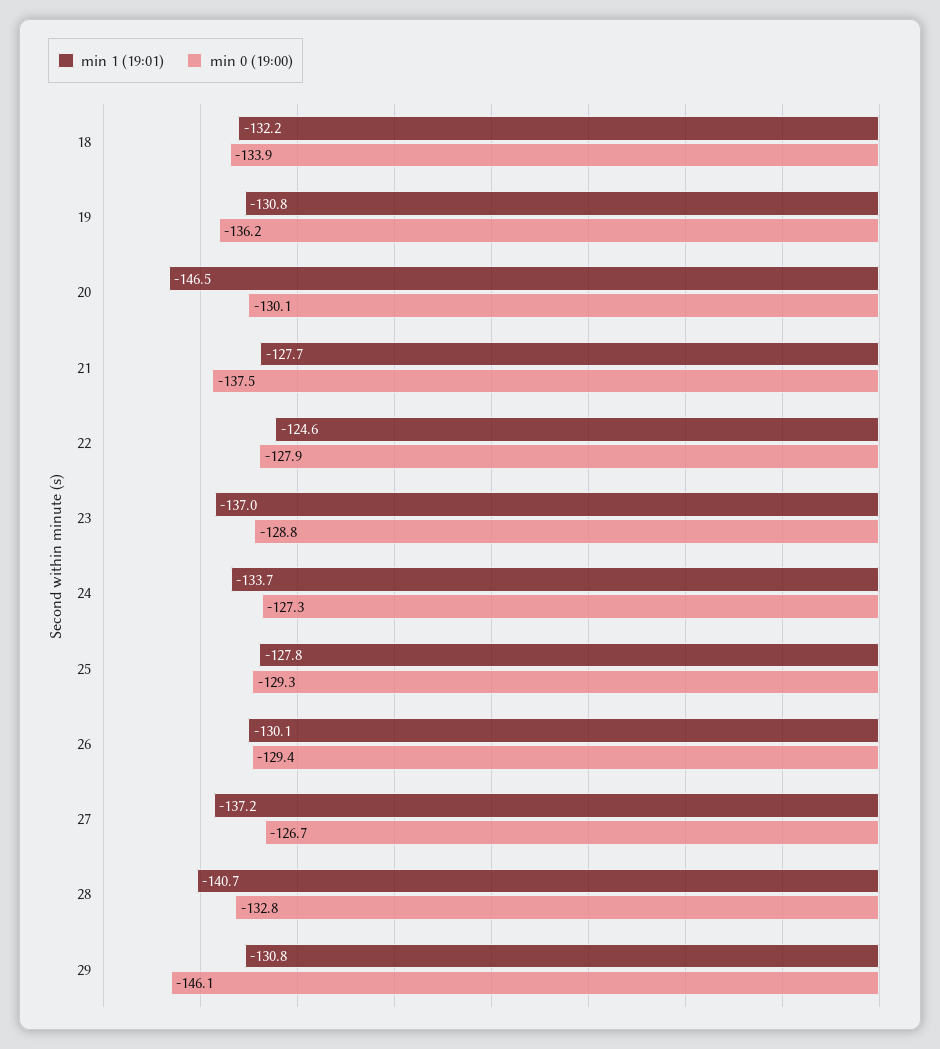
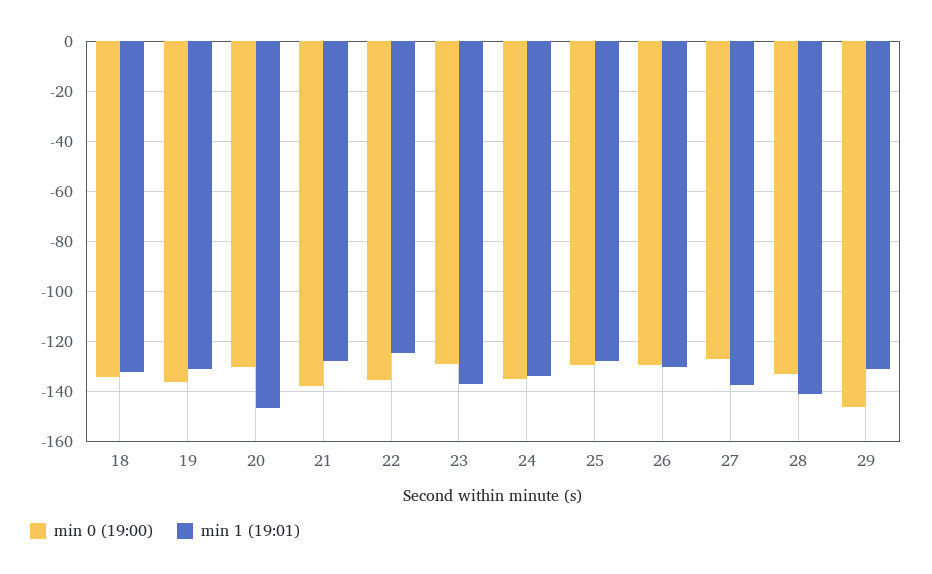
  {
    "min 1 (19:01)": {
      "18": -132.2,
      "19": -130.8,
      "20": -146.5,
      "21": -127.7,
      "22": -124.6,
      "23": -137,
      "24": -133.7,
      "25": -127.8,
      "26": -130.1,
      "27": -137.2,
      "28": -140.7,
      "29": -130.8
    },
    "min 0 (19:00)": {
      "18": -133.9,
      "19": -136.2,
      "20": -130.1,
      "21": -137.5,
-     "22": -127.9,
+     "22": -135,
      "23": -128.8,
-     "24": -127.3,
+     "24": -135,
      "25": -129.3,
      "26": -129.4,
      "27": -126.7,
      "28": -132.8,
      "29": -146.1
    }
  }

